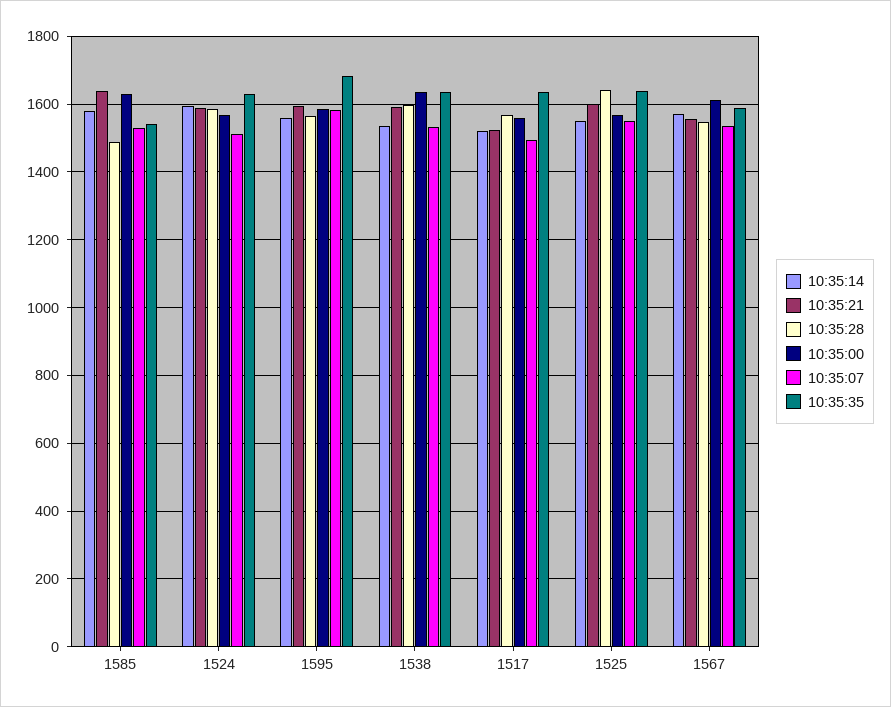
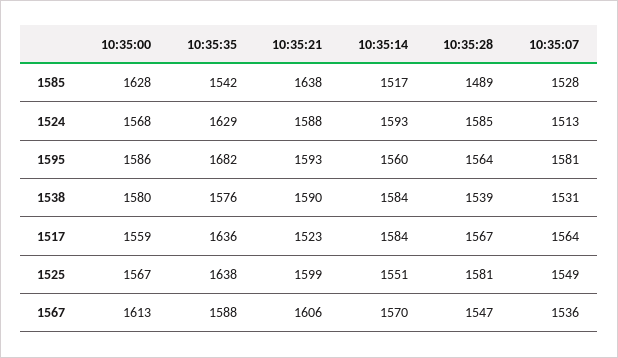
  {
    "10:35:14": {
-     "1585": 1580,
+     "1585": 1517,
      "1524": 1593,
      "1595": 1560,
-     "1538": 1540,
+     "1538": 1584,
-     "1517": 1520,
+     "1517": 1584,
      "1525": 1551,
      "1567": 1570
    },
    "10:35:21": {
      "1585": 1638,
      "1524": 1588,
      "1595": 1593,
      "1538": 1590,
      "1517": 1523,
      "1525": 1599,
-     "1567": 1560
+     "1567": 1606
    },
    "10:35:28": {
      "1585": 1489,
      "1524": 1585,
      "1595": 1564,
-     "1538": 1600,
+     "1538": 1539,
      "1517": 1567,
-     "1525": 1640,
+     "1525": 1581,
      "1567": 1547
    },
    "10:35:00": {
      "1585": 1628,
      "1524": 1568,
      "1595": 1586,
-     "1538": 1640,
+     "1538": 1580,
      "1517": 1559,
      "1525": 1567,
      "1567": 1613
    },
    "10:35:07": {
      "1585": 1528,
      "1524": 1513,
      "1595": 1581,
      "1538": 1531,
-     "1517": 1500,
+     "1517": 1564,
      "1525": 1549,
      "1567": 1536
    },
    "10:35:35": {
      "1585": 1542,
      "1524": 1629,
      "1595": 1682,
-     "1538": 1640,
+     "1538": 1576,
      "1517": 1636,
      "1525": 1638,
      "1567": 1588
    }
  }

